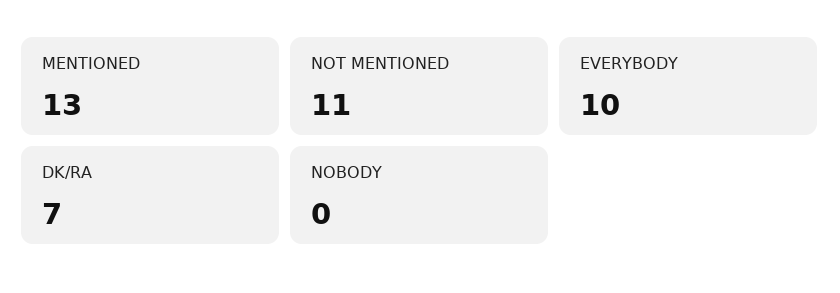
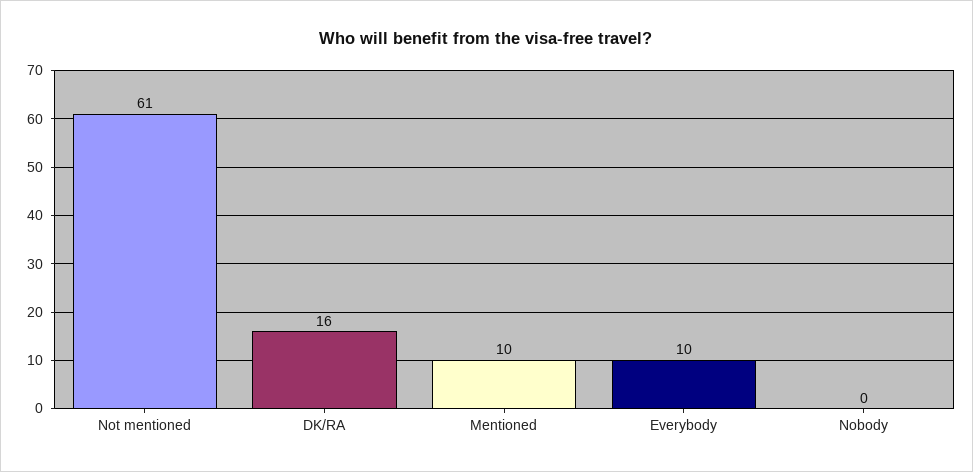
  {
-   "MENTIONED": 13,
+   "MENTIONED": 10,
-   "NOT MENTIONED": 11,
+   "NOT MENTIONED": 61,
    "EVERYBODY": 10,
-   "DK/RA": 7,
+   "DK/RA": 16,
    "NOBODY": 0
  }

